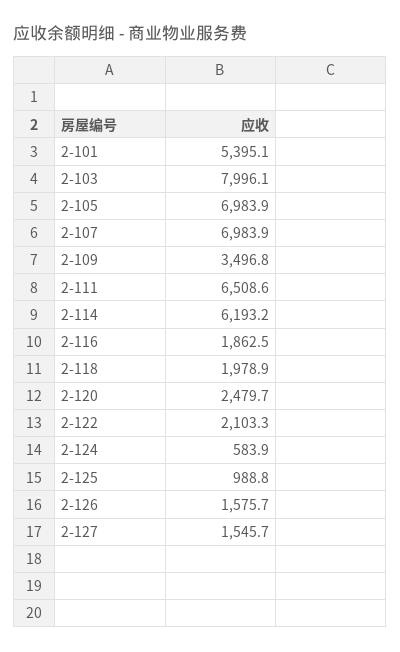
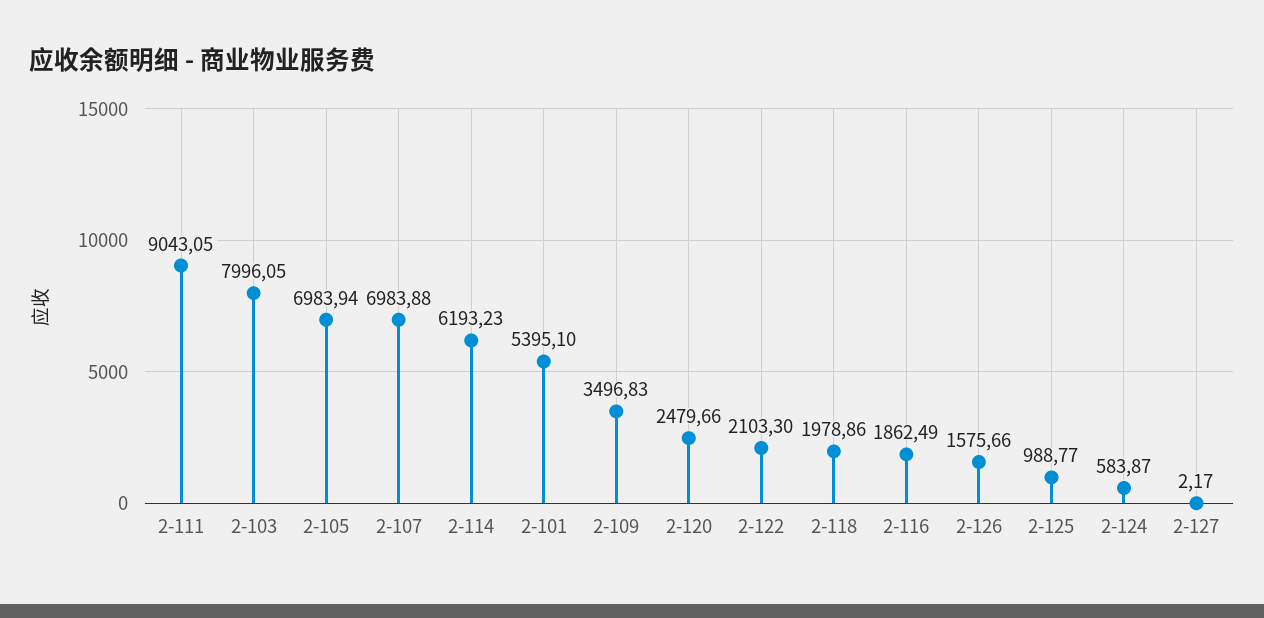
  {
    "2-101": 5395.1,
    "2-103": 7996.05,
    "2-105": 6983.94,
    "2-107": 6983.88,
    "2-109": 3496.83,
-   "2-111": 6508.6,
+   "2-111": 9043.05,
    "2-114": 6193.23,
    "2-116": 1862.49,
    "2-118": 1978.86,
    "2-120": 2479.66,
    "2-122": 2103.3,
    "2-124": 583.87,
    "2-125": 988.77,
    "2-126": 1575.66,
-   "2-127": 1545.7
+   "2-127": 2.17
  }

